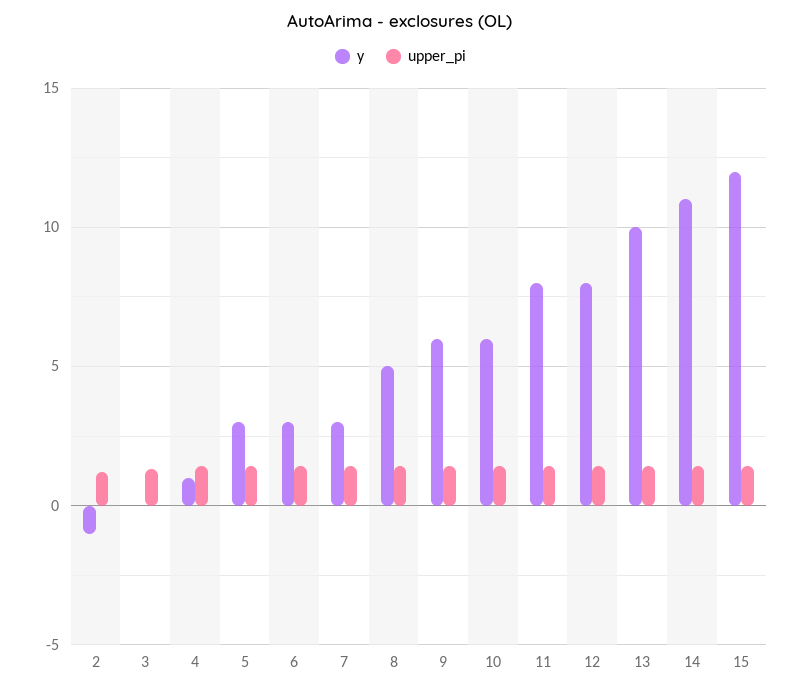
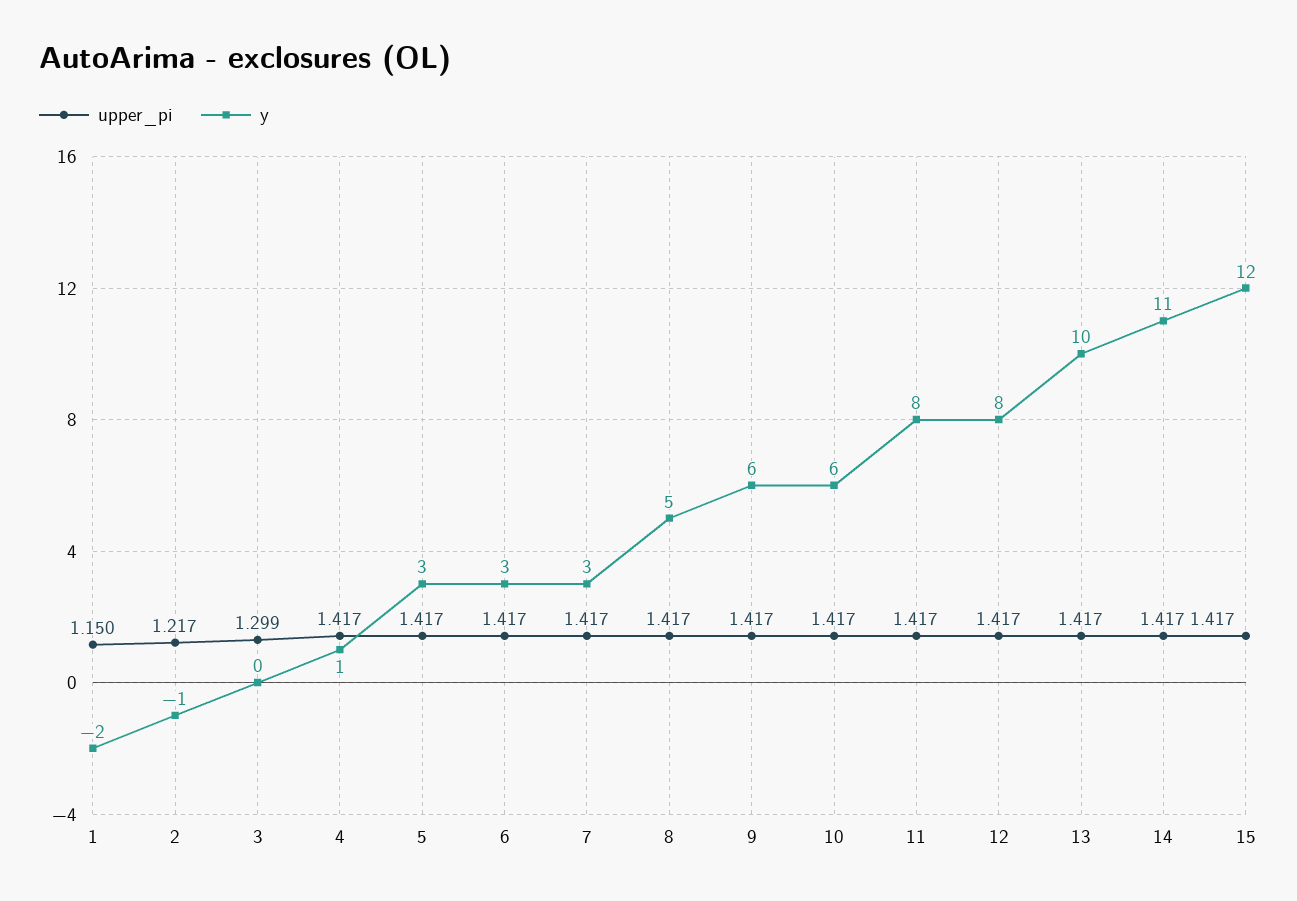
  {
    "y": {
      "2": -1,
      "3": 0,
      "4": 1,
      "5": 3,
      "6": 3,
      "7": 3,
      "8": 5,
      "9": 6,
      "10": 6,
      "11": 8,
      "12": 8,
      "13": 10,
      "14": 11,
-     "15": 12
+     "15": 12,
+     "1": -2
    },
    "upper_pi": {
      "2": 1.217,
      "3": 1.299,
      "4": 1.417,
      "5": 1.417,
      "6": 1.417,
      "7": 1.417,
      "8": 1.417,
      "9": 1.417,
      "10": 1.417,
      "11": 1.417,
      "12": 1.417,
      "13": 1.417,
      "14": 1.417,
-     "15": 1.417
+     "15": 1.417,
+     "1": 1.15
    }
  }

